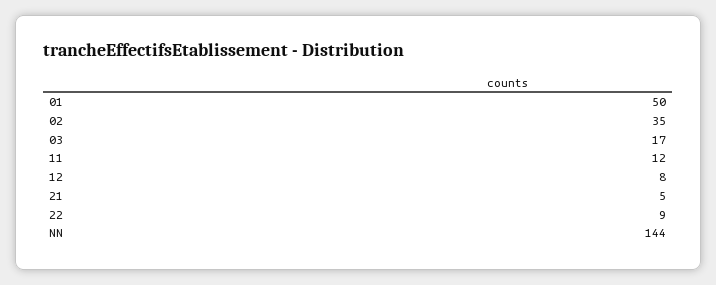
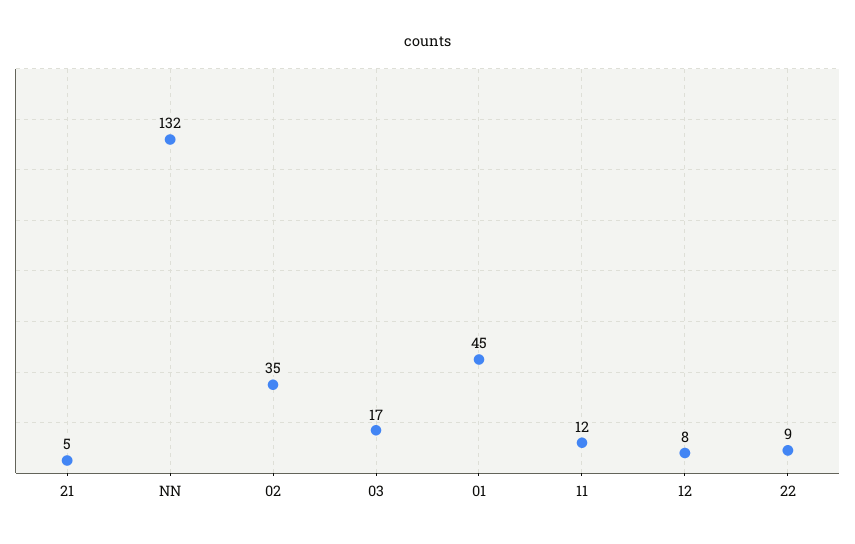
  {
-   "01": 50,
+   "01": 45,
    "02": 35,
    "03": 17,
    "11": 12,
    "12": 8,
    "21": 5,
    "22": 9,
-   "NN": 144
+   "NN": 132
  }

